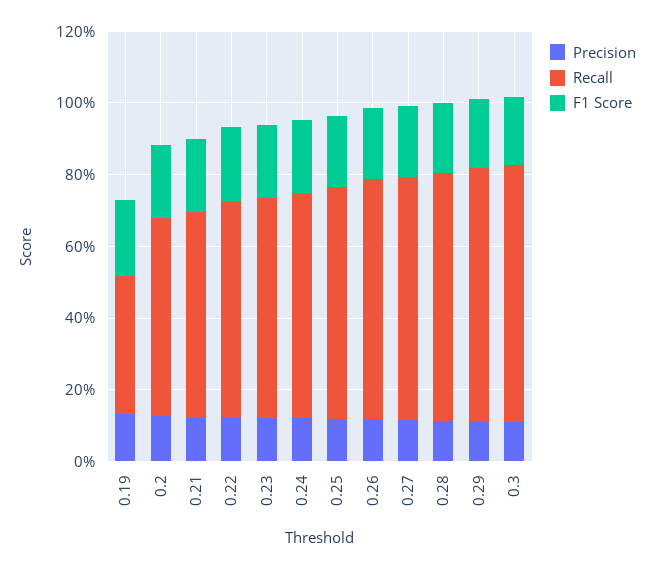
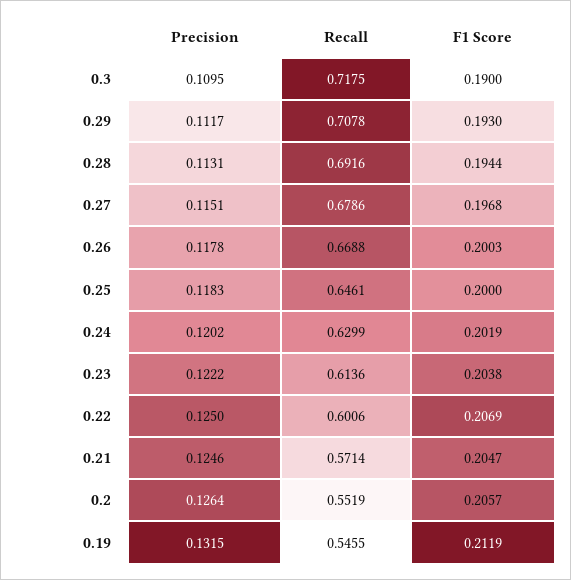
  {
    "Precision": {
      "0.19": 0.1315,
      "0.2": 0.1264,
      "0.21": 0.1246,
      "0.22": 0.125,
      "0.23": 0.1222,
      "0.24": 0.1202,
      "0.25": 0.1183,
      "0.26": 0.1178,
      "0.27": 0.1151,
      "0.28": 0.1131,
      "0.29": 0.1117,
      "0.3": 0.1095
    },
    "Recall": {
-     "0.19": 0.4,
+     "0.19": 0.5455,
      "0.2": 0.5519,
      "0.21": 0.5714,
      "0.22": 0.6006,
      "0.23": 0.6136,
      "0.24": 0.6299,
      "0.25": 0.6461,
      "0.26": 0.6688,
      "0.27": 0.6786,
      "0.28": 0.6916,
      "0.29": 0.7078,
      "0.3": 0.7175
    },
    "F1 Score": {
      "0.19": 0.2119,
      "0.2": 0.2057,
      "0.21": 0.2047,
      "0.22": 0.2069,
      "0.23": 0.2038,
      "0.24": 0.2019,
      "0.25": 0.2,
      "0.26": 0.2003,
      "0.27": 0.1968,
      "0.28": 0.1944,
      "0.29": 0.193,
      "0.3": 0.19
    }
  }

